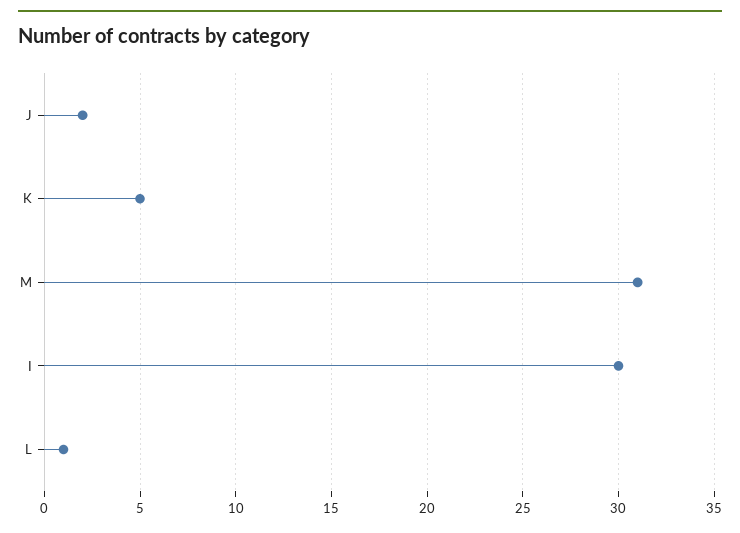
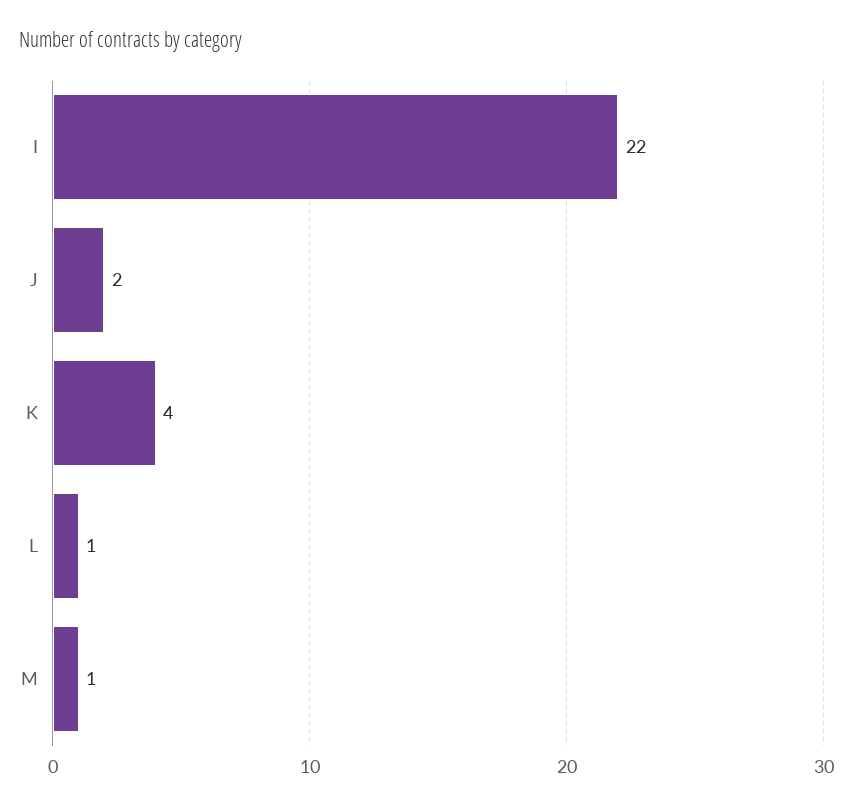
  {
    "J": 2,
-   "K": 5,
+   "K": 4,
-   "M": 31,
+   "M": 1,
-   "I": 30,
+   "I": 22,
    "L": 1
  }

